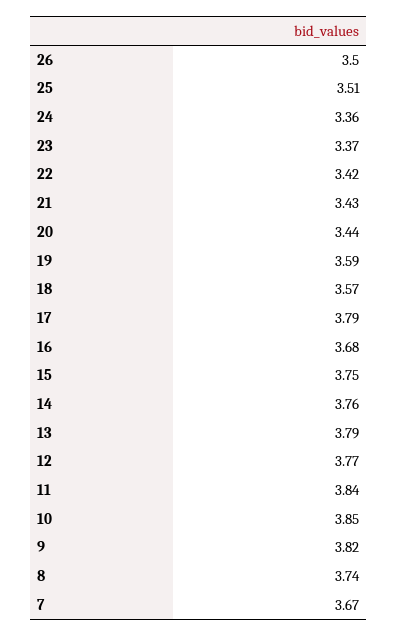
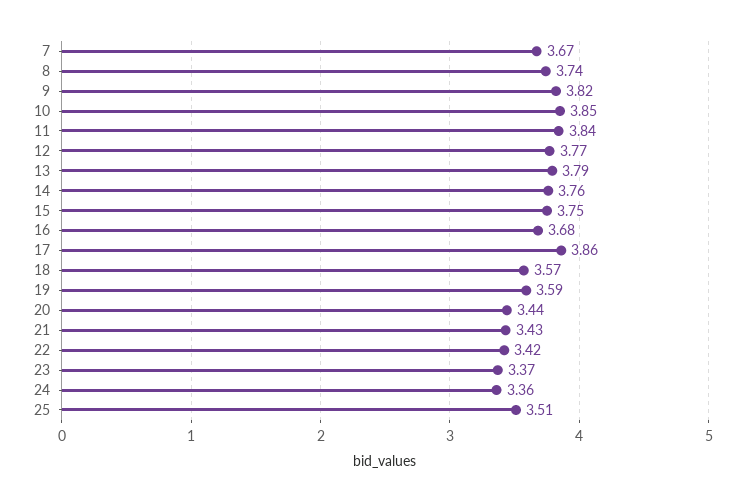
  {
-   "26": 3.5,
    "25": 3.51,
    "24": 3.36,
    "23": 3.37,
    "22": 3.42,
    "21": 3.43,
    "20": 3.44,
    "19": 3.59,
    "18": 3.57,
-   "17": 3.79,
+   "17": 3.86,
    "16": 3.68,
    "15": 3.75,
    "14": 3.76,
    "13": 3.79,
    "12": 3.77,
    "11": 3.84,
    "10": 3.85,
    "9": 3.82,
    "8": 3.74,
    "7": 3.67
  }

